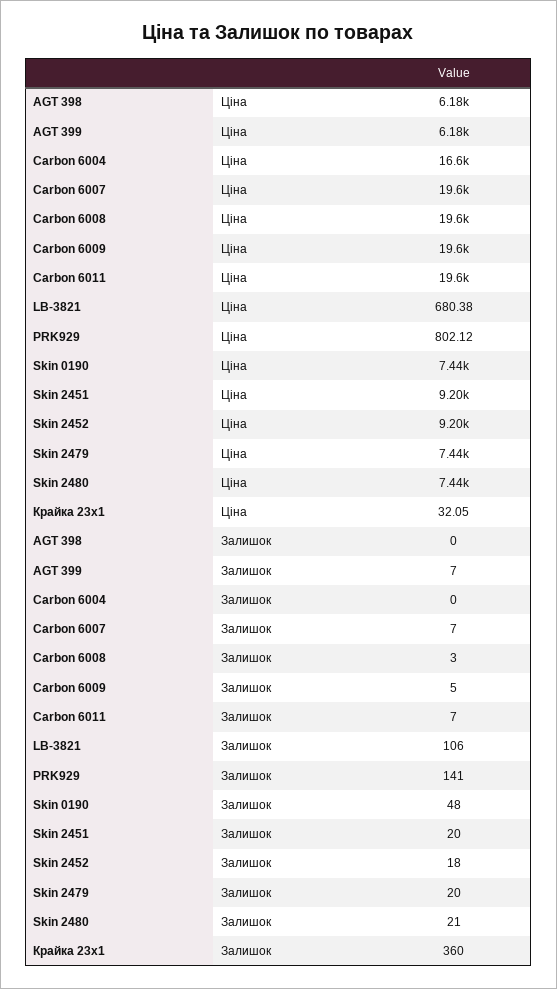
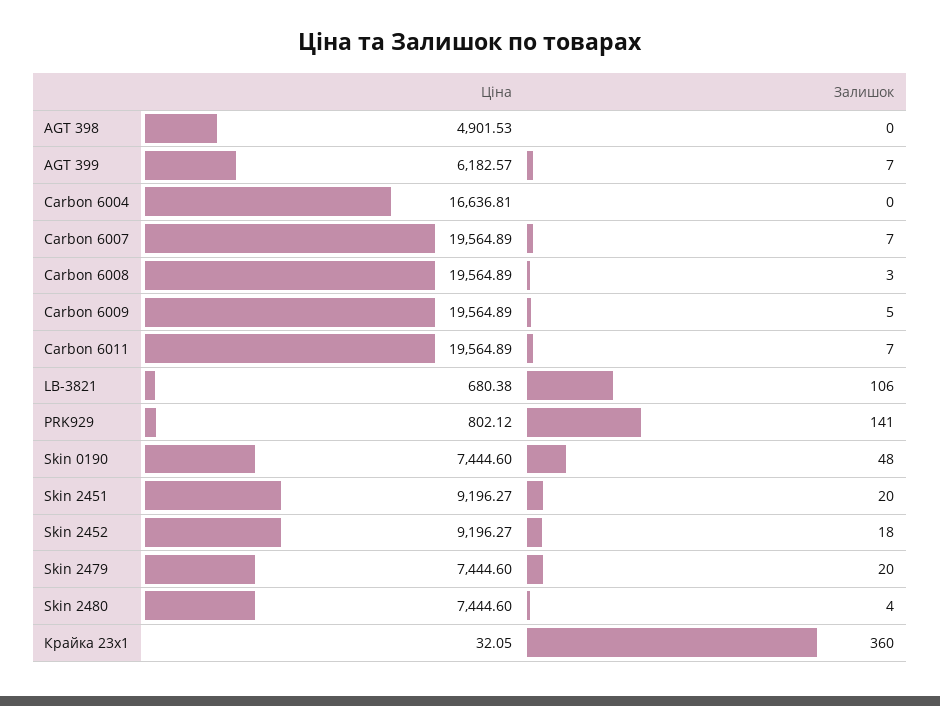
  {
    "AGT 398": {
-     "Ціна": 6180,
+     "Ціна": 4901.53,
      "Залишок": 0
    },
    "AGT 399": {
      "Ціна": 6182.57,
      "Залишок": 7
    },
    "Carbon 6004": {
      "Ціна": 16636.81,
      "Залишок": 0
    },
    "Carbon 6007": {
      "Ціна": 19564.89,
      "Залишок": 7
    },
    "Carbon 6008": {
      "Ціна": 19564.89,
      "Залишок": 3
    },
    "Carbon 6009": {
      "Ціна": 19564.89,
      "Залишок": 5
    },
    "Carbon 6011": {
      "Ціна": 19564.89,
      "Залишок": 7
    },
    "LB-3821": {
      "Ціна": 680.38,
      "Залишок": 106
    },
    "PRK929": {
      "Ціна": 802.12,
      "Залишок": 141
    },
    "Skin 0190": {
      "Ціна": 7444.6,
      "Залишок": 48
    },
    "Skin 2451": {
      "Ціна": 9196.27,
      "Залишок": 20
    },
    "Skin 2452": {
      "Ціна": 9196.27,
      "Залишок": 18
    },
    "Skin 2479": {
      "Ціна": 7444.6,
      "Залишок": 20
    },
    "Skin 2480": {
      "Ціна": 7444.6,
-     "Залишок": 21
+     "Залишок": 4
    },
    "Крайка 23x1": {
      "Ціна": 32.05,
      "Залишок": 360
    }
  }

